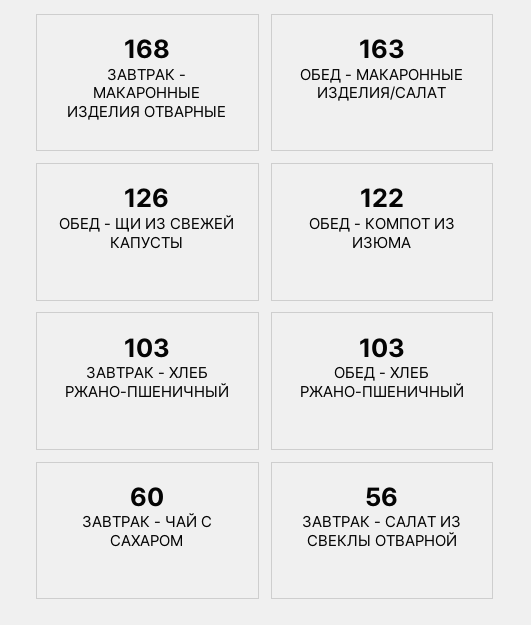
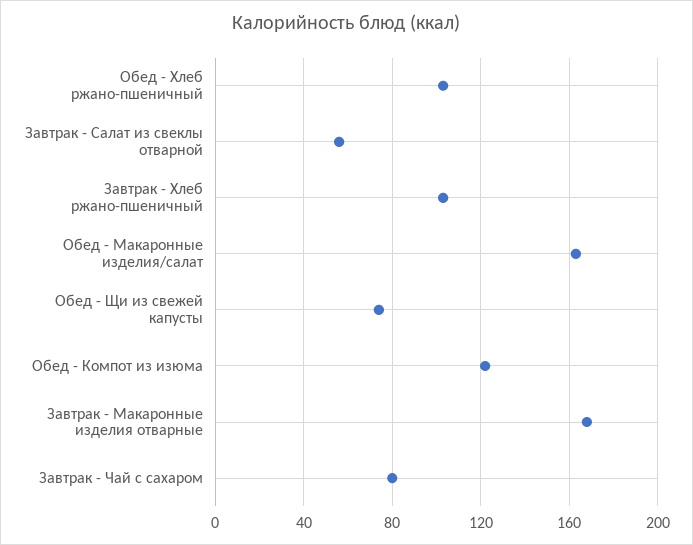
  {
    "ЗАВТРАК - МАКАРОННЫЕ ИЗДЕЛИЯ ОТВАРНЫЕ": 168,
    "ОБЕД - МАКАРОННЫЕ ИЗДЕЛИЯ/САЛАТ": 163,
-   "ОБЕД - ЩИ ИЗ СВЕЖЕЙ КАПУСТЫ": 126,
+   "ОБЕД - ЩИ ИЗ СВЕЖЕЙ КАПУСТЫ": 75,
    "ОБЕД - КОМПОТ ИЗ ИЗЮМА": 122,
    "ЗАВТРАК - ХЛЕБ РЖАНО-ПШЕНИЧНЫЙ": 103,
    "ОБЕД - ХЛЕБ РЖАНО-ПШЕНИЧНЫЙ": 103,
-   "ЗАВТРАК - ЧАЙ С САХАРОМ": 60,
+   "ЗАВТРАК - ЧАЙ С САХАРОМ": 80,
    "ЗАВТРАК - САЛАТ ИЗ СВЕКЛЫ ОТВАРНОЙ": 56
  }

